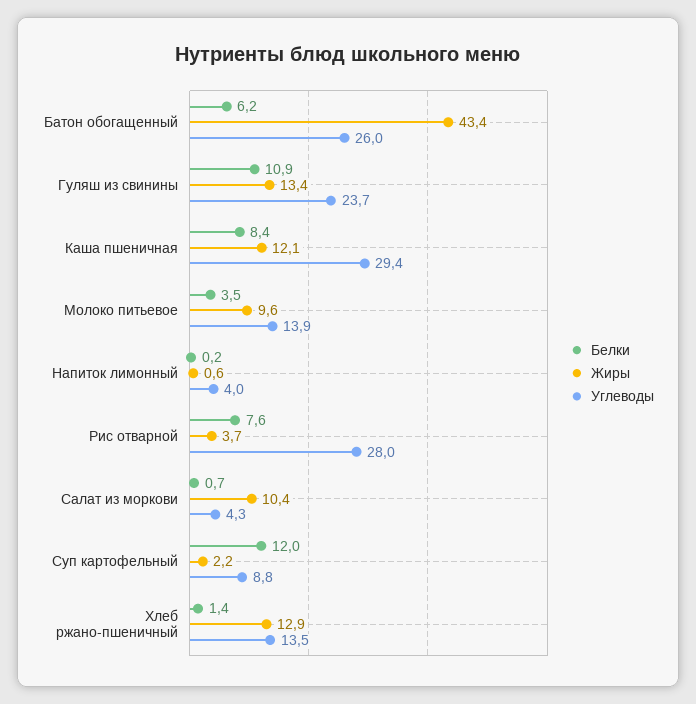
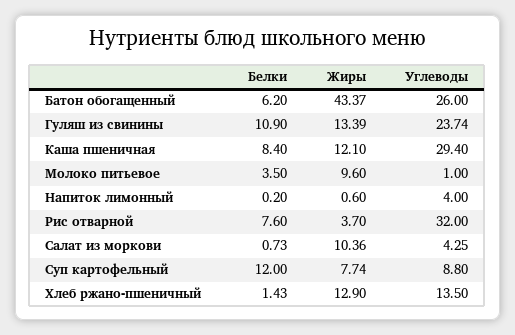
  {
    "Белки": {
      "Батон обогащенный": 6.2,
      "Гуляш из свинины": 10.9,
      "Каша пшеничная": 8.4,
      "Молоко питьевое": 3.5,
      "Напиток лимонный": 0.2,
      "Рис отварной": 7.6,
      "Салат из моркови": 0.73,
      "Суп картофельный": 12,
      "Хлеб ржано-пшеничный": 1.43
    },
    "Жиры": {
      "Батон обогащенный": 43.37,
      "Гуляш из свинины": 13.39,
      "Каша пшеничная": 12.1,
      "Молоко питьевое": 9.6,
      "Напиток лимонный": 0.6,
      "Рис отварной": 3.7,
      "Салат из моркови": 10.36,
-     "Суп картофельный": 2.2,
+     "Суп картофельный": 7.74,
      "Хлеб ржано-пшеничный": 12.9
    },
    "Углеводы": {
      "Батон обогащенный": 26,
      "Гуляш из свинины": 23.74,
      "Каша пшеничная": 29.4,
-     "Молоко питьевое": 13.9,
+     "Молоко питьевое": 1,
      "Напиток лимонный": 4,
-     "Рис отварной": 28,
+     "Рис отварной": 32,
      "Салат из моркови": 4.25,
      "Суп картофельный": 8.8,
      "Хлеб ржано-пшеничный": 13.5
    }
  }

